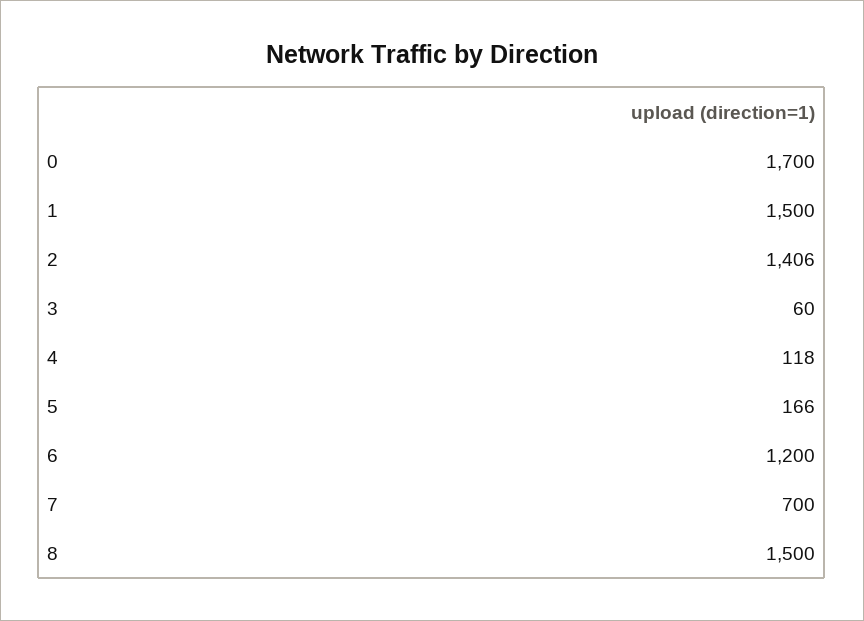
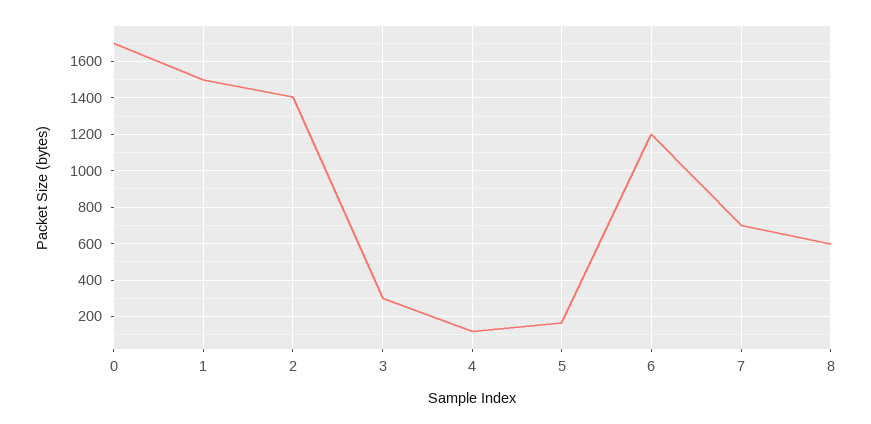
  {
    "0": 1700,
    "1": 1500,
    "2": 1406,
-   "3": 60,
+   "3": 300,
    "4": 118,
    "5": 166,
    "6": 1200,
    "7": 700,
-   "8": 1500
+   "8": 600
  }

